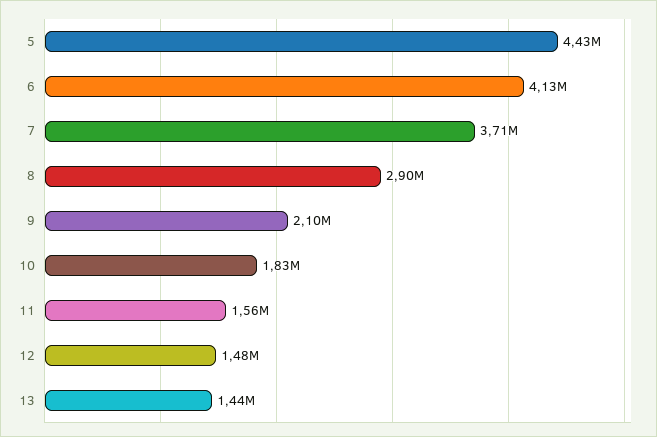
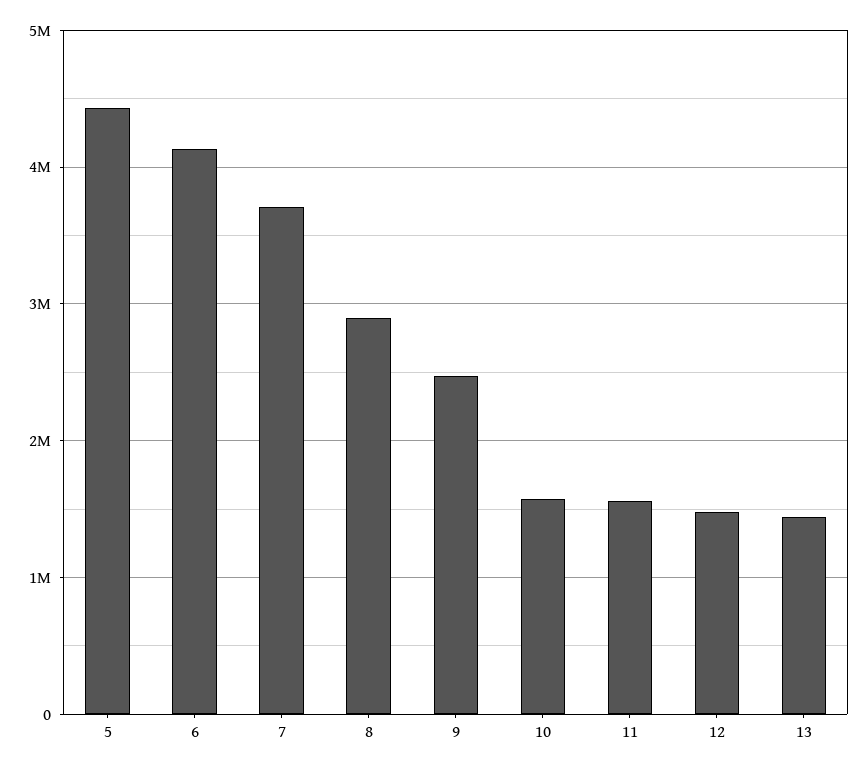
  {
    "5": 4430000,
    "6": 4130000,
    "7": 3710000,
    "8": 2900000,
-   "9": 2100000,
+   "9": 2500000,
-   "10": 1830000,
+   "10": 1600000,
    "11": 1560000,
    "12": 1480000,
    "13": 1440000
  }

